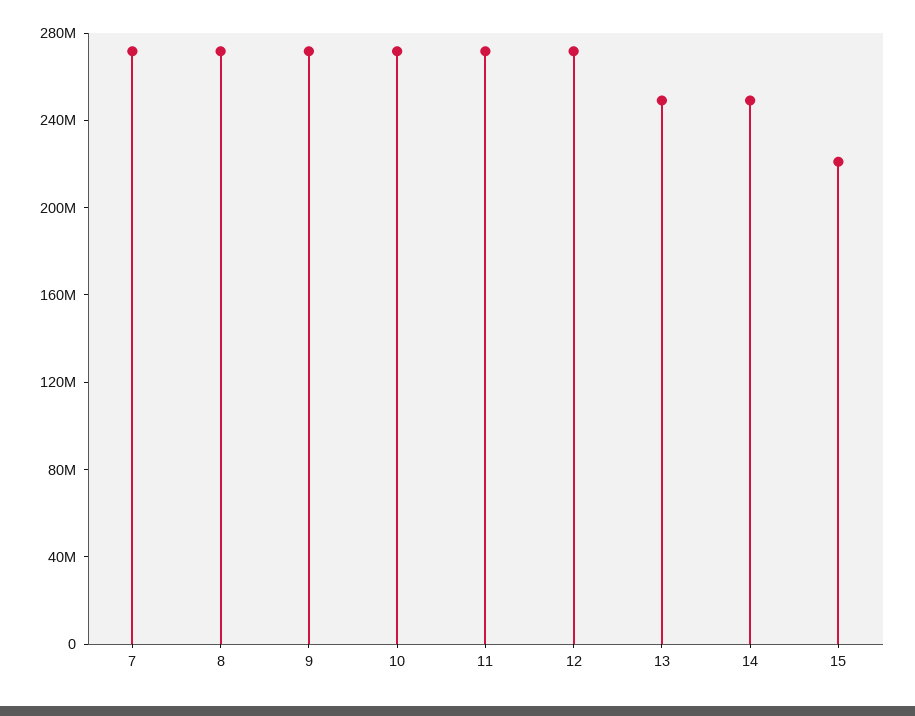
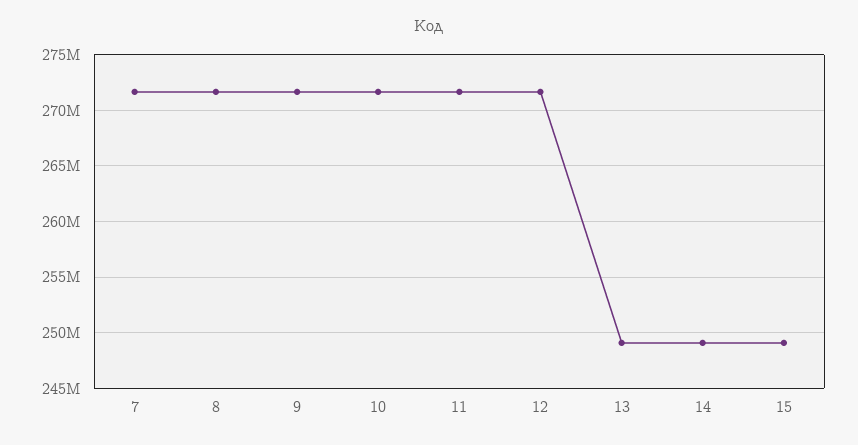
  {
    "7": 272000000,
    "8": 272000000,
    "9": 272000000,
    "10": 272000000,
    "11": 272000000,
    "12": 272000000,
    "13": 249000000,
    "14": 249000000,
-   "15": 220000000
+   "15": 249000000
  }

